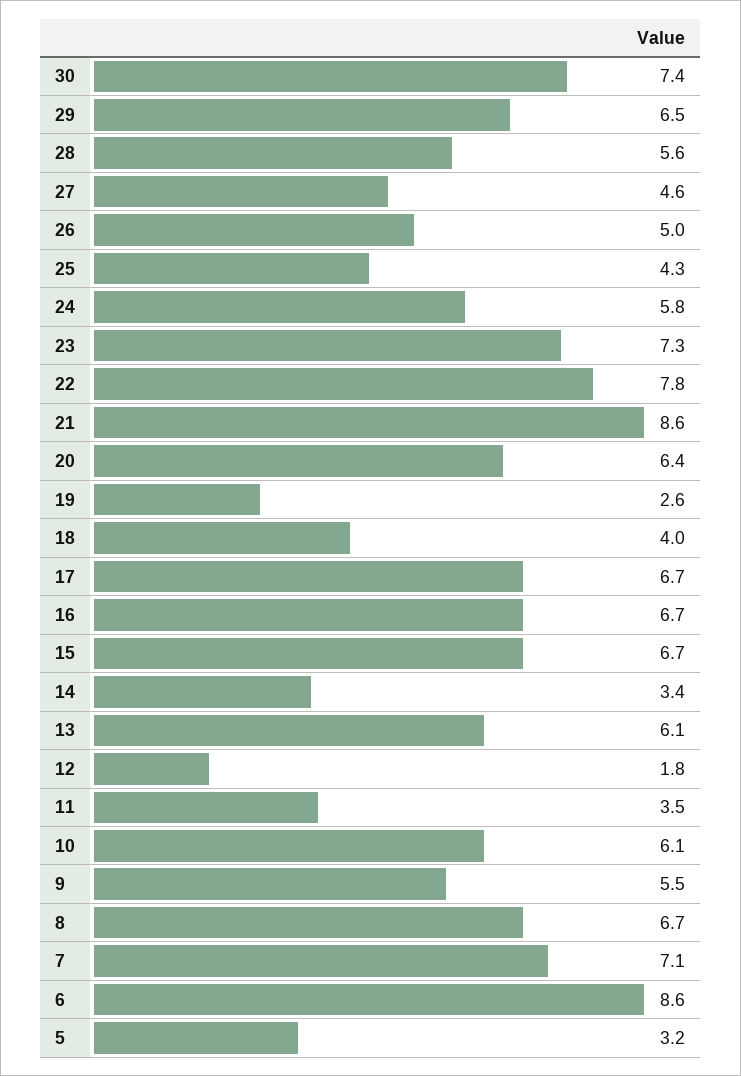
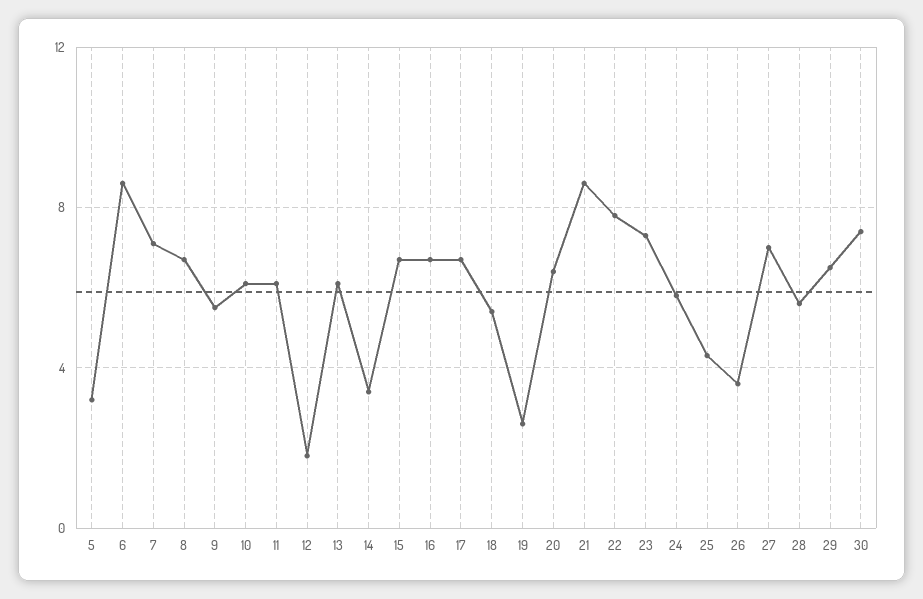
  {
    "30": 7.4,
    "29": 6.5,
    "28": 5.6,
-   "27": 4.6,
+   "27": 7,
-   "26": 5,
+   "26": 3.5,
    "25": 4.3,
    "24": 5.8,
    "23": 7.3,
    "22": 7.8,
    "21": 8.6,
    "20": 6.4,
    "19": 2.6,
-   "18": 4,
+   "18": 5.5,
    "17": 6.7,
    "16": 6.7,
    "15": 6.7,
    "14": 3.4,
    "13": 6.1,
    "12": 1.8,
-   "11": 3.5,
+   "11": 6,
    "10": 6.1,
    "9": 5.5,
    "8": 6.7,
    "7": 7.1,
    "6": 8.6,
    "5": 3.2
  }

